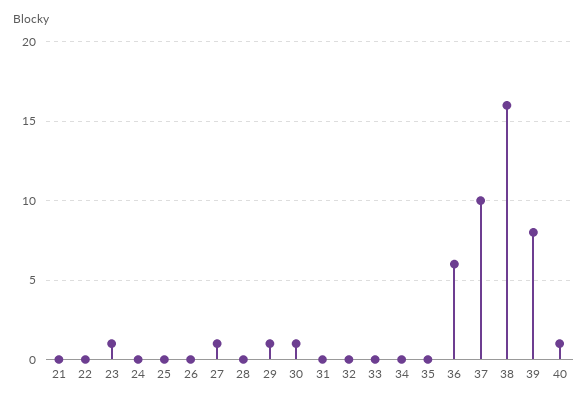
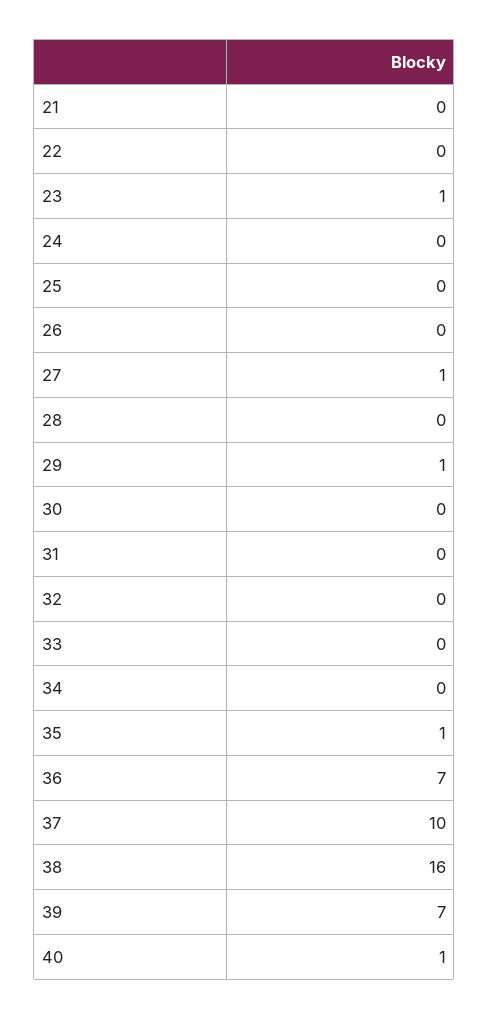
  {
    "21": 0,
    "22": 0,
    "23": 1,
    "24": 0,
    "25": 0,
    "26": 0,
    "27": 1,
    "28": 0,
    "29": 1,
-   "30": 1,
+   "30": 0,
    "31": 0,
    "32": 0,
    "33": 0,
    "34": 0,
-   "35": 0,
+   "35": 1,
-   "36": 6,
+   "36": 7,
    "37": 10,
    "38": 16,
-   "39": 8,
+   "39": 7,
    "40": 1
  }

